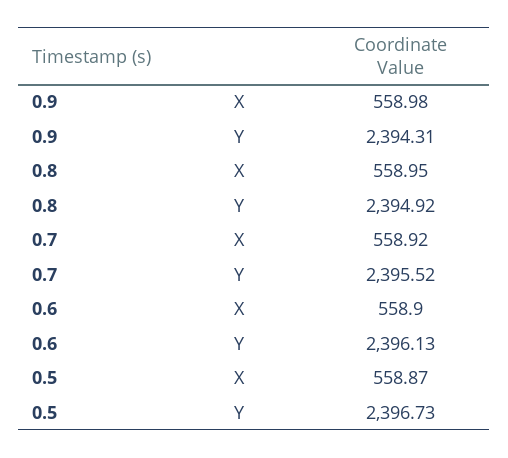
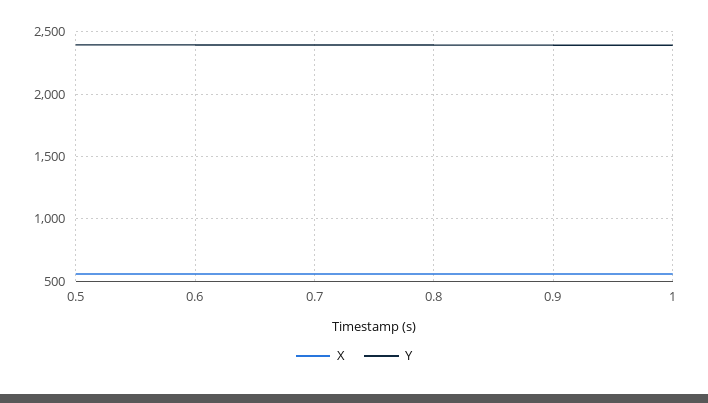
  {
    "X": {
      "0.9": 558.98,
      "0.8": 558.95,
      "0.7": 558.92,
      "0.6": 558.9,
-     "0.5": 558.87
+     "0.5": 558.87,
+     "1": 550
    },
    "Y": {
      "0.9": 2394.31,
      "0.8": 2394.92,
      "0.7": 2395.52,
      "0.6": 2396.13,
-     "0.5": 2396.73
+     "0.5": 2396.73,
+     "1": 2400
    }
  }

